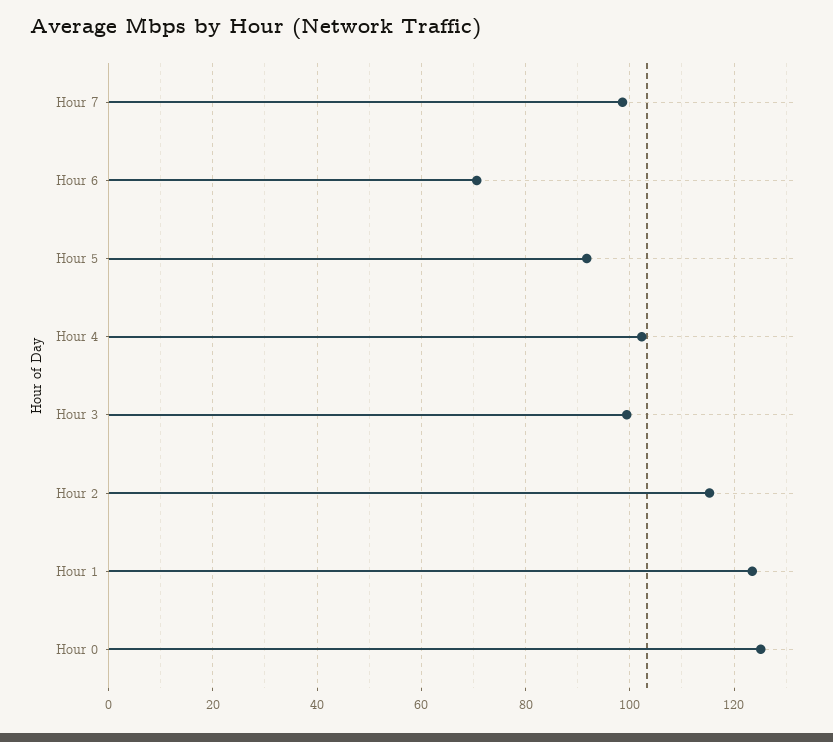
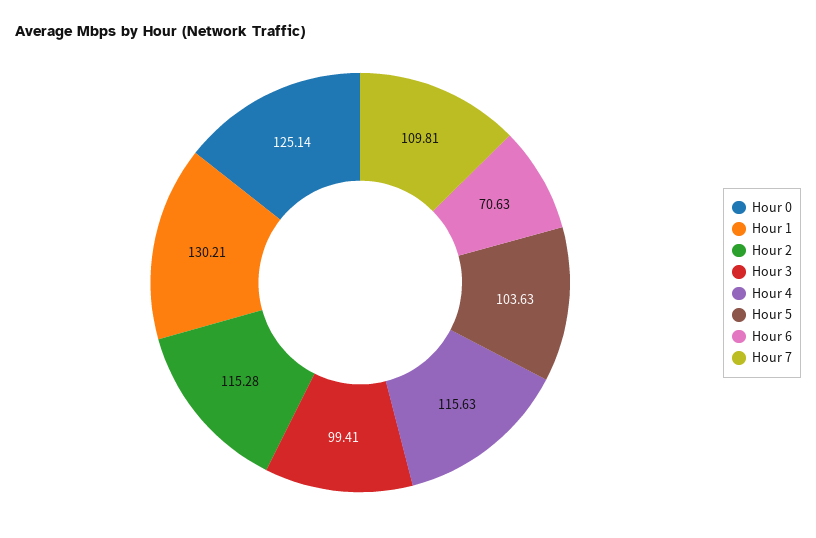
  {
-   "Hour 7": 98,
+   "Hour 7": 109.81,
    "Hour 6": 70.63,
-   "Hour 5": 92,
+   "Hour 5": 103.63,
-   "Hour 4": 102,
+   "Hour 4": 115.63,
    "Hour 3": 99.41,
    "Hour 2": 115.28,
-   "Hour 1": 124,
+   "Hour 1": 130.21,
    "Hour 0": 125.14
  }

